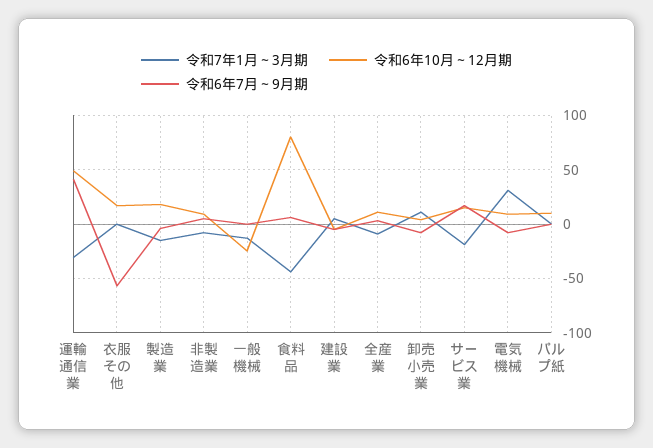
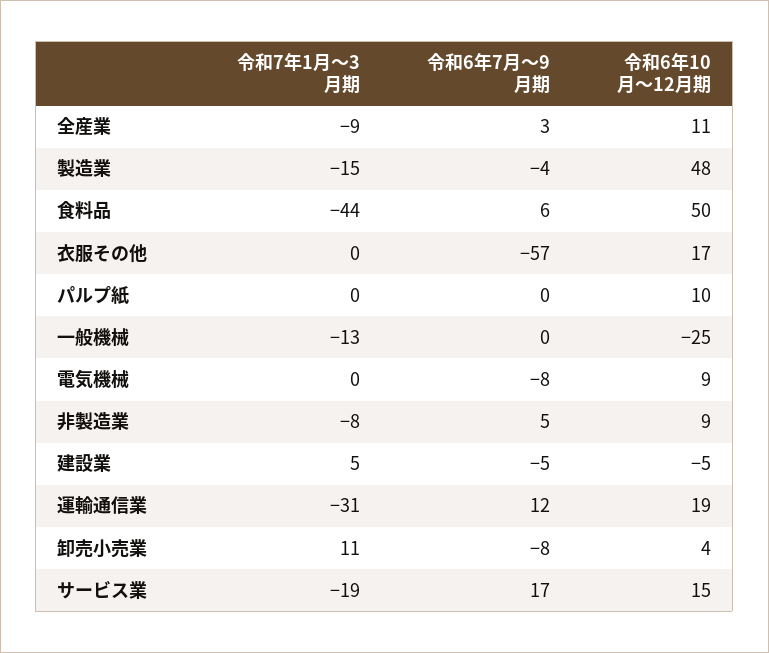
  {
    "令和7年1月～3月期": {
      "運輸通信業": -31,
      "衣服その他": 0,
      "製造業": -15,
      "非製造業": -8,
      "一般機械": -13,
      "食料品": -44,
      "建設業": 5,
      "全産業": -9,
      "卸売小売業": 11,
      "サービス業": -19,
-     "電気機械": 30,
+     "電気機械": 0,
      "パルプ紙": 0
    },
    "令和6年10月～12月期": {
-     "運輸通信業": 50,
+     "運輸通信業": 19,
      "衣服その他": 17,
-     "製造業": 20,
+     "製造業": 48,
      "非製造業": 9,
      "一般機械": -25,
-     "食料品": 80,
+     "食料品": 50,
      "建設業": -5,
      "全産業": 11,
      "卸売小売業": 4,
      "サービス業": 15,
      "電気機械": 9,
      "パルプ紙": 10
    },
    "令和6年7月～9月期": {
-     "運輸通信業": 40,
+     "運輸通信業": 12,
      "衣服その他": -57,
      "製造業": -4,
      "非製造業": 5,
      "一般機械": 0,
      "食料品": 6,
      "建設業": -5,
      "全産業": 3,
      "卸売小売業": -8,
      "サービス業": 17,
      "電気機械": -8,
      "パルプ紙": 0
    }
  }

